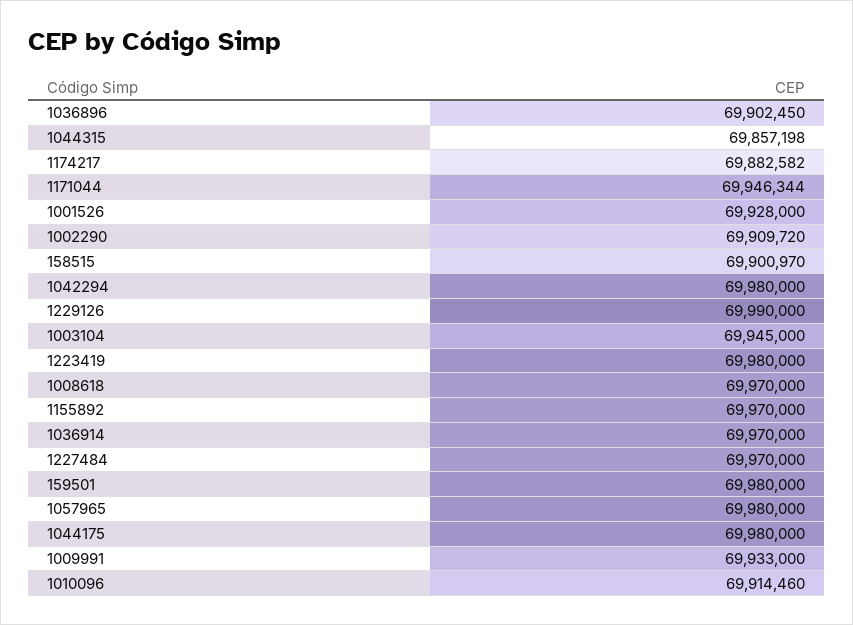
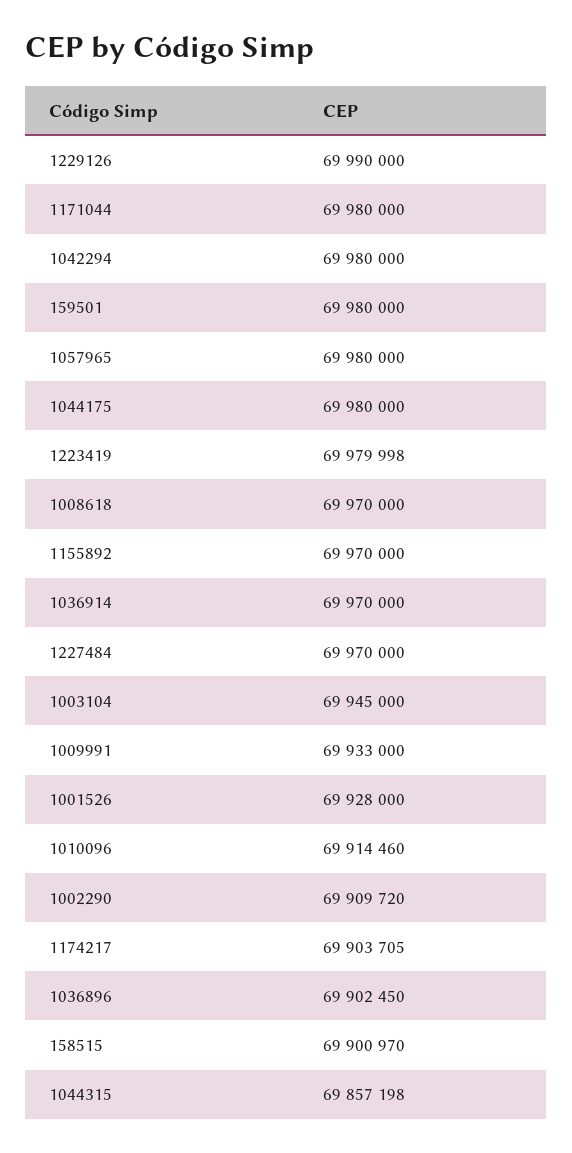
  {
    "1036896": 69902450,
    "1044315": 69857198,
-   "1174217": 69882582,
+   "1174217": 69903705,
-   "1171044": 69946344,
+   "1171044": 69980000,
    "1001526": 69928000,
    "1002290": 69909720,
    "158515": 69900970,
    "1042294": 69980000,
    "1229126": 69990000,
    "1003104": 69945000,
-   "1223419": 69980000,
+   "1223419": 69979998,
    "1008618": 69970000,
    "1155892": 69970000,
    "1036914": 69970000,
    "1227484": 69970000,
    "159501": 69980000,
    "1057965": 69980000,
    "1044175": 69980000,
    "1009991": 69933000,
    "1010096": 69914460
  }

